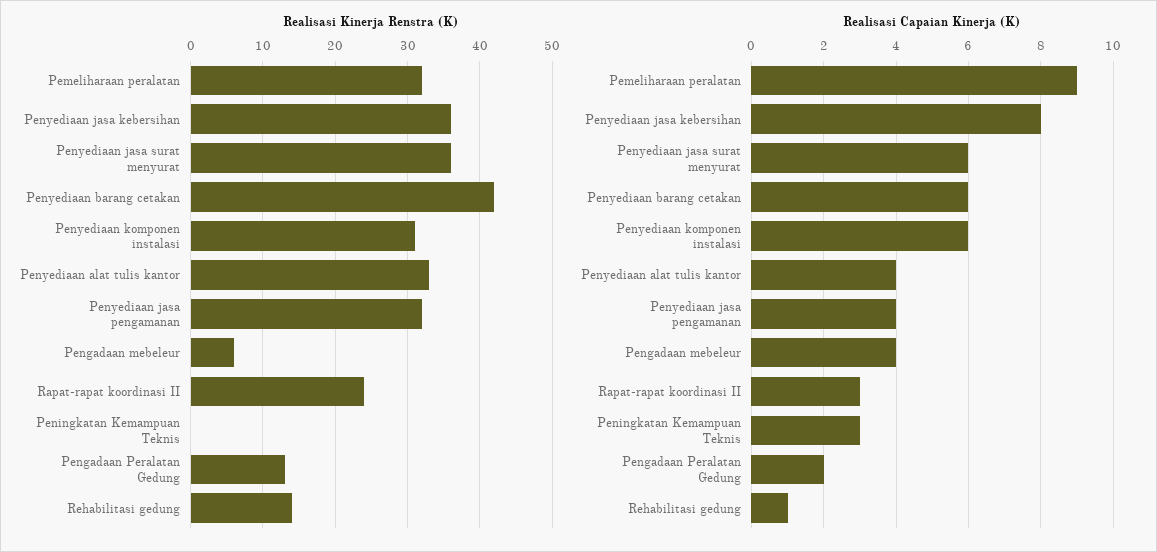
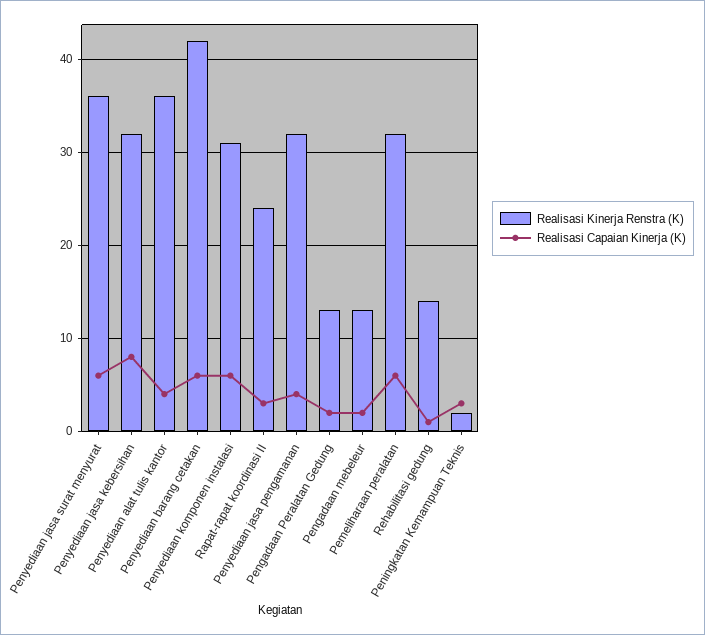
  {
    "Realisasi Kinerja Renstra (K)": {
      "Pemeliharaan peralatan": 32,
-     "Penyediaan jasa kebersihan": 36,
+     "Penyediaan jasa kebersihan": 32,
      "Penyediaan jasa surat menyurat": 36,
      "Penyediaan barang cetakan": 42,
      "Penyediaan komponen instalasi": 31,
-     "Penyediaan alat tulis kantor": 33,
+     "Penyediaan alat tulis kantor": 36,
      "Penyediaan jasa pengamanan": 32,
-     "Pengadaan mebeleur": 6,
+     "Pengadaan mebeleur": 13,
      "Rapat-rapat koordinasi II": 24,
-     "Peningkatan Kemampuan Teknis": 0,
+     "Peningkatan Kemampuan Teknis": 2,
      "Pengadaan Peralatan Gedung": 13,
      "Rehabilitasi gedung": 14
    },
    "Realisasi Capaian Kinerja (K)": {
-     "Pemeliharaan peralatan": 9,
+     "Pemeliharaan peralatan": 6,
      "Penyediaan jasa kebersihan": 8,
      "Penyediaan jasa surat menyurat": 6,
      "Penyediaan barang cetakan": 6,
      "Penyediaan komponen instalasi": 6,
      "Penyediaan alat tulis kantor": 4,
      "Penyediaan jasa pengamanan": 4,
-     "Pengadaan mebeleur": 4,
+     "Pengadaan mebeleur": 2,
      "Rapat-rapat koordinasi II": 3,
      "Peningkatan Kemampuan Teknis": 3,
      "Pengadaan Peralatan Gedung": 2,
      "Rehabilitasi gedung": 1
    }
  }

